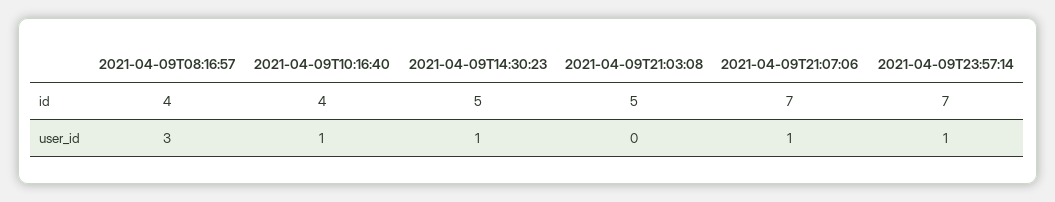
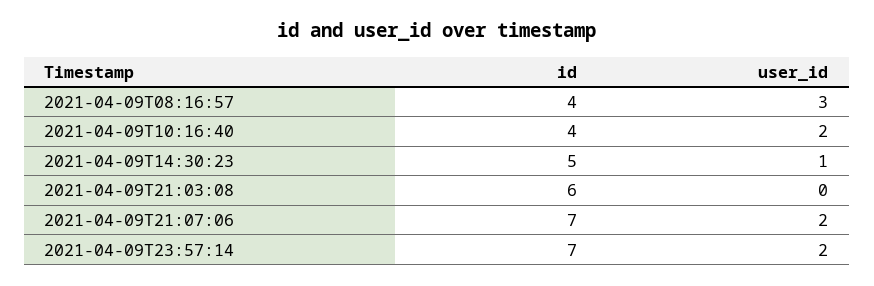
  {
    "2021-04-09T08:16:57": {
      "id": 4,
      "user_id": 3
    },
    "2021-04-09T10:16:40": {
      "id": 4,
-     "user_id": 1
+     "user_id": 2
    },
    "2021-04-09T14:30:23": {
      "id": 5,
      "user_id": 1
    },
    "2021-04-09T21:03:08": {
-     "id": 5,
+     "id": 6,
      "user_id": 0
    },
    "2021-04-09T21:07:06": {
      "id": 7,
-     "user_id": 1
+     "user_id": 2
    },
    "2021-04-09T23:57:14": {
      "id": 7,
-     "user_id": 1
+     "user_id": 2
    }
  }

